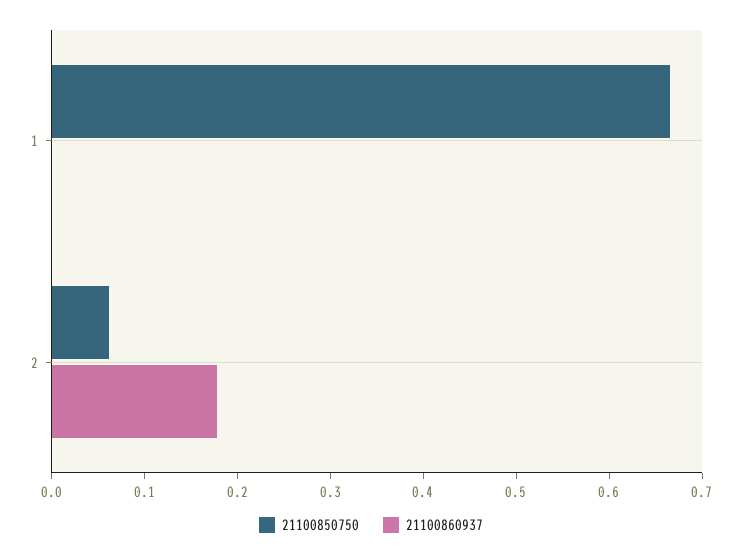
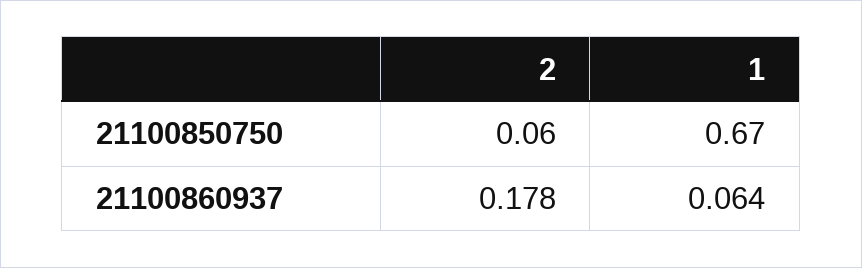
  {
    "21100850750": {
      "1": 0.67,
      "2": 0.06
    },
    "21100860937": {
-     "1": 0,
+     "1": 0.064,
      "2": 0.178
    }
  }

